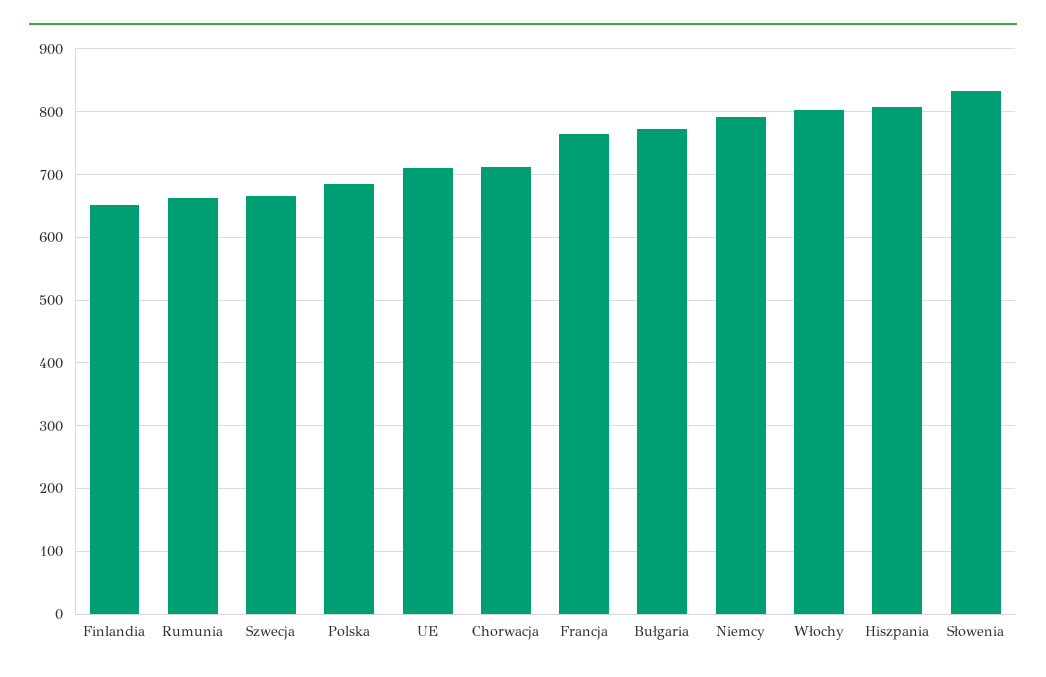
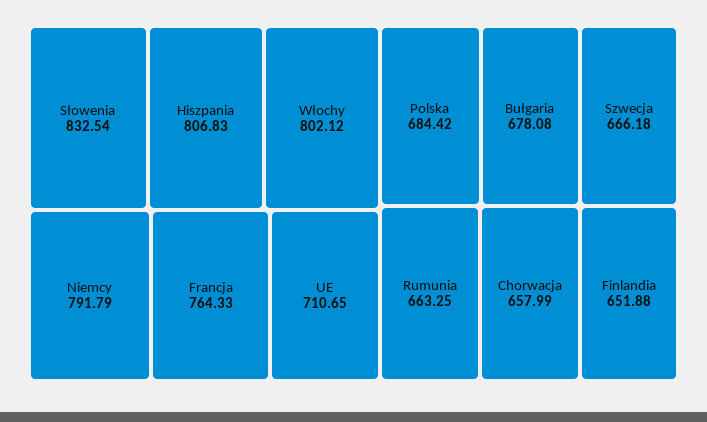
  {
    "Finlandia": 651.88,
    "Rumunia": 663.25,
    "Szwecja": 666.18,
    "Polska": 684.42,
    "UE": 710.65,
-   "Chorwacja": 710,
+   "Chorwacja": 657.99,
    "Francja": 764.33,
-   "Bułgaria": 770,
+   "Bułgaria": 678.08,
    "Niemcy": 791.79,
    "Włochy": 802.12,
    "Hiszpania": 806.83,
    "Słowenia": 832.54
  }

